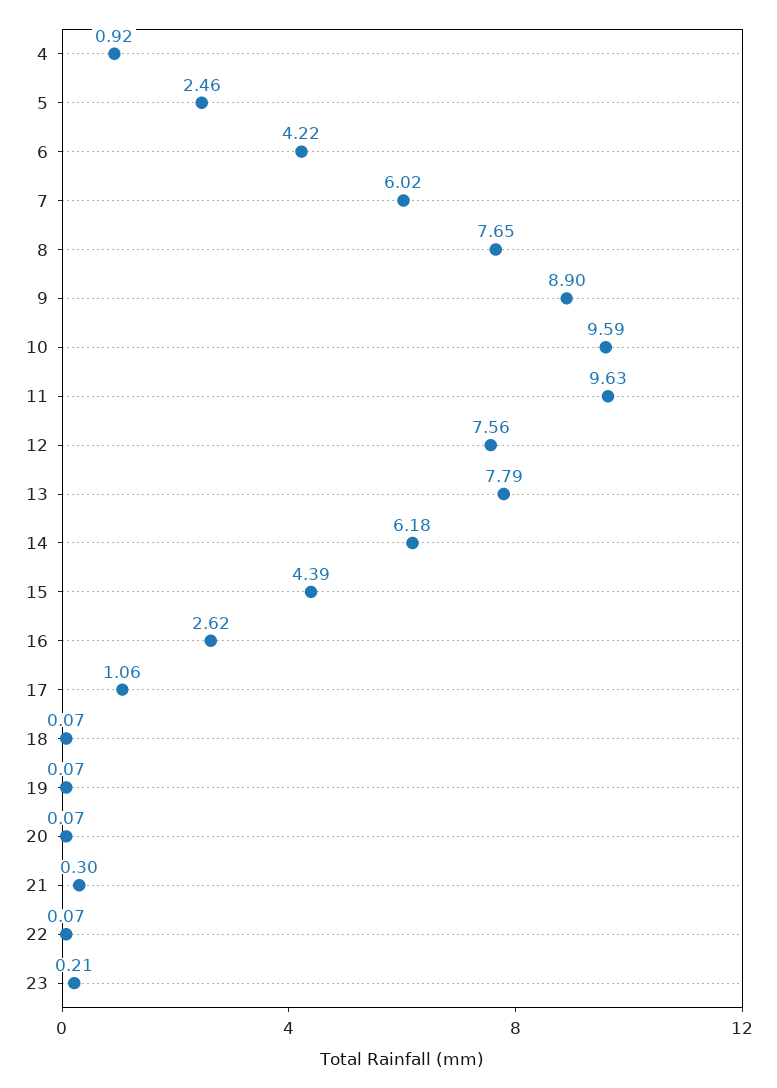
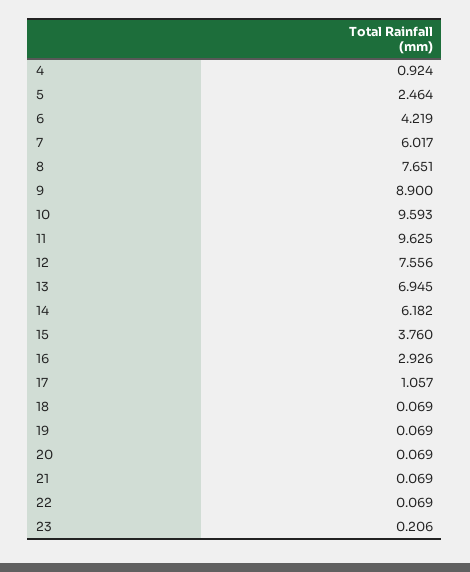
  {
    "4": 0.924,
    "5": 2.464,
    "6": 4.219,
    "7": 6.017,
    "8": 7.651,
    "9": 8.9,
    "10": 9.593,
    "11": 9.625,
    "12": 7.556,
-   "13": 7.79,
+   "13": 6.945,
    "14": 6.182,
-   "15": 4.39,
+   "15": 3.76,
-   "16": 2.62,
+   "16": 2.926,
    "17": 1.057,
    "18": 0.069,
    "19": 0.069,
    "20": 0.069,
-   "21": 0.3,
+   "21": 0.069,
    "22": 0.069,
    "23": 0.206
  }

